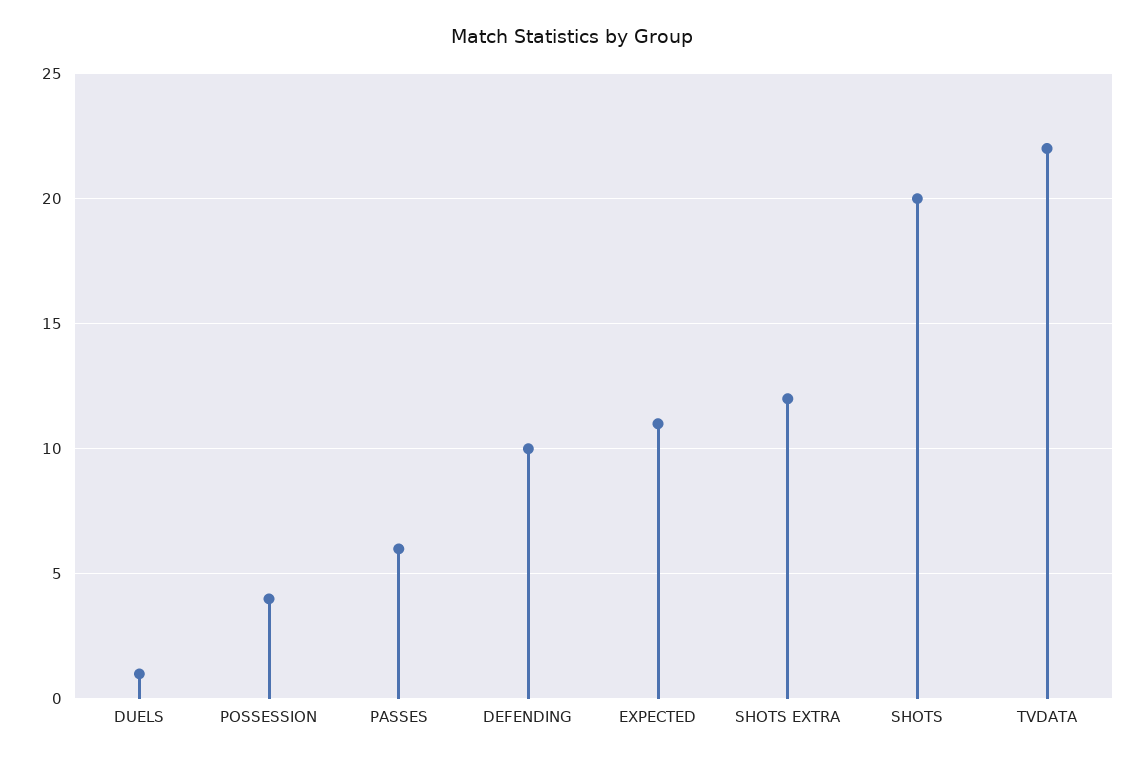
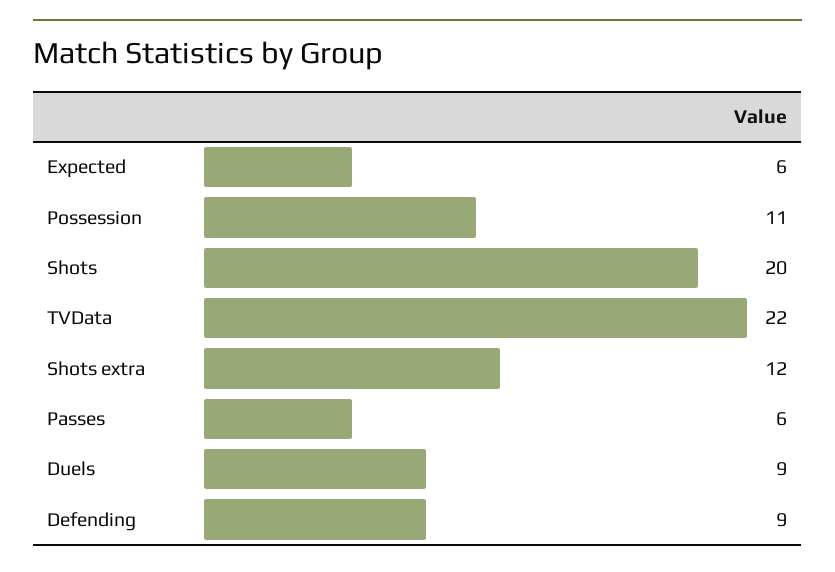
  {
-   "DUELS": 1,
+   "DUELS": 9,
-   "POSSESSION": 4,
+   "POSSESSION": 11,
    "PASSES": 6,
-   "DEFENDING": 10,
+   "DEFENDING": 9,
-   "EXPECTED": 11,
+   "EXPECTED": 6,
    "SHOTS EXTRA": 12,
    "SHOTS": 20,
    "TVDATA": 22
  }

